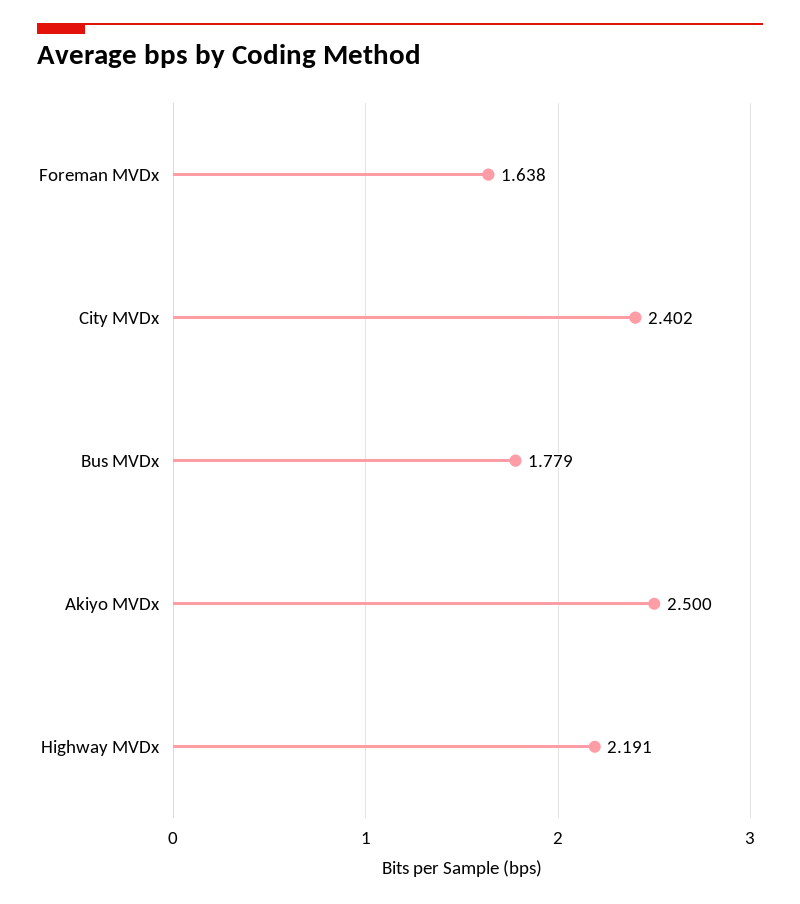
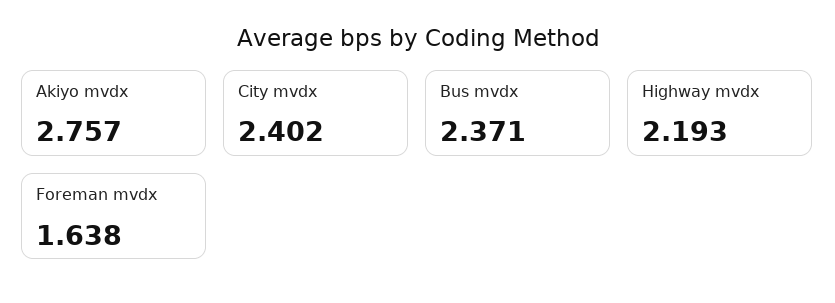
  {
    "Foreman MVDx": 1.638,
    "City MVDx": 2.402,
-   "Bus MVDx": 1.779,
+   "Bus MVDx": 2.371,
-   "Akiyo MVDx": 2.5,
+   "Akiyo MVDx": 2.757,
-   "Highway MVDx": 2.191
+   "Highway MVDx": 2.193
  }

